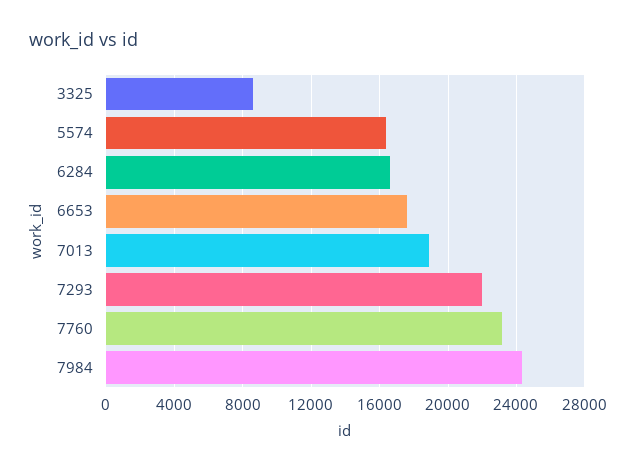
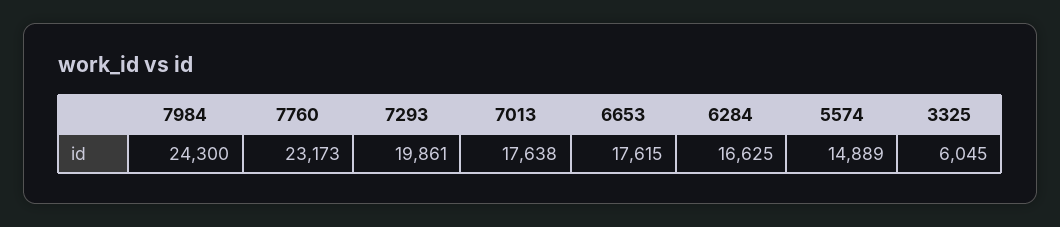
  {
-   "3325": 8500,
+   "3325": 6045,
-   "5574": 16500,
+   "5574": 14889,
    "6284": 16625,
    "6653": 17615,
-   "7013": 19000,
+   "7013": 17638,
-   "7293": 22000,
+   "7293": 19861,
    "7760": 23173,
    "7984": 24300
  }

